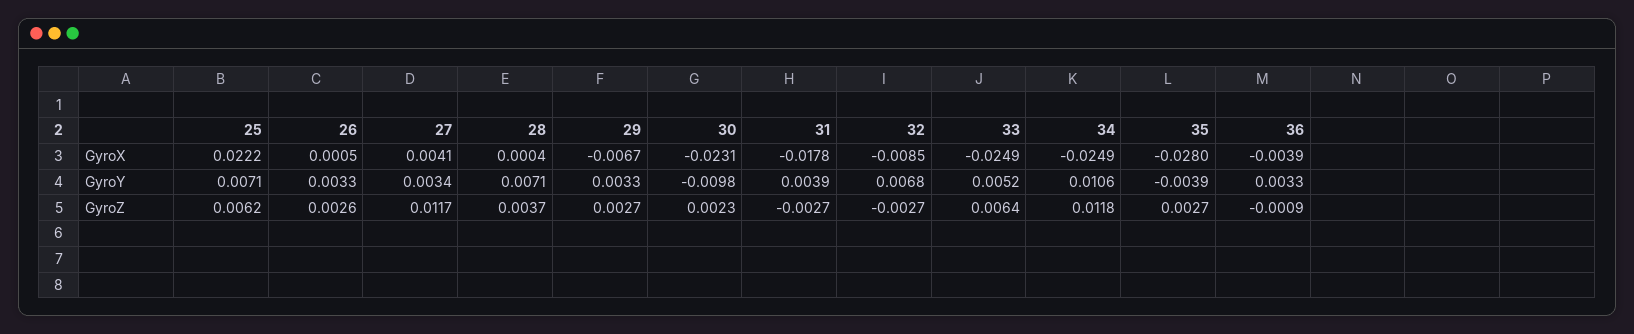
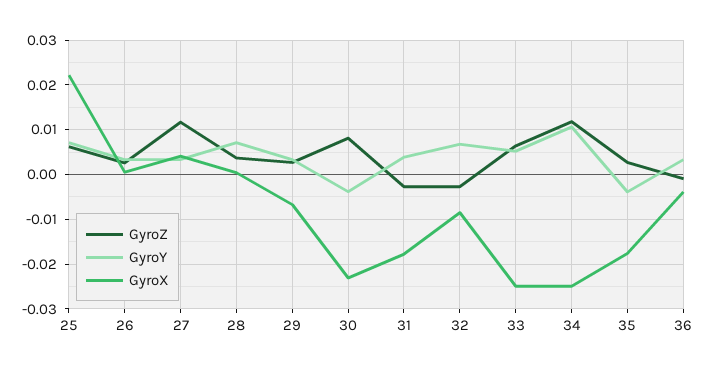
  {
    "GyroX": {
      "25": 0.0222,
      "26": 0.0005,
      "27": 0.0041,
      "28": 0.0004,
      "29": -0.0067,
      "30": -0.0231,
      "31": -0.0178,
      "32": -0.0085,
      "33": -0.0249,
      "34": -0.0249,
-     "35": -0.028,
+     "35": -0.018,
      "36": -0.0039
    },
    "GyroY": {
      "25": 0.0071,
      "26": 0.0033,
      "27": 0.0034,
      "28": 0.0071,
      "29": 0.0033,
-     "30": -0.0098,
+     "30": -0.004,
      "31": 0.0039,
      "32": 0.0068,
      "33": 0.0052,
      "34": 0.0106,
      "35": -0.0039,
      "36": 0.0033
    },
    "GyroZ": {
      "25": 0.0062,
      "26": 0.0026,
      "27": 0.0117,
      "28": 0.0037,
      "29": 0.0027,
-     "30": 0.0023,
+     "30": 0.008,
      "31": -0.0027,
      "32": -0.0027,
      "33": 0.0064,
      "34": 0.0118,
      "35": 0.0027,
      "36": -0.0009
    }
  }

